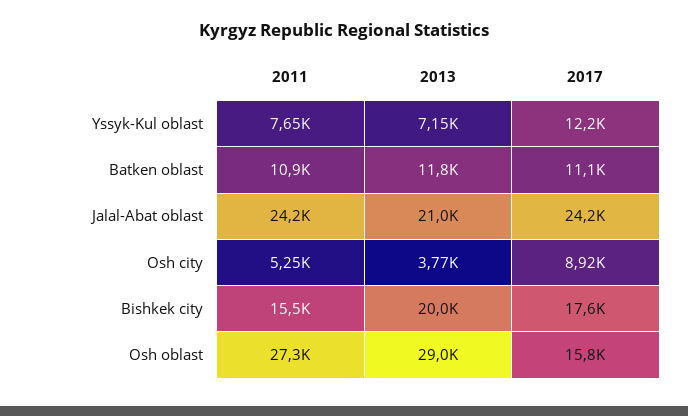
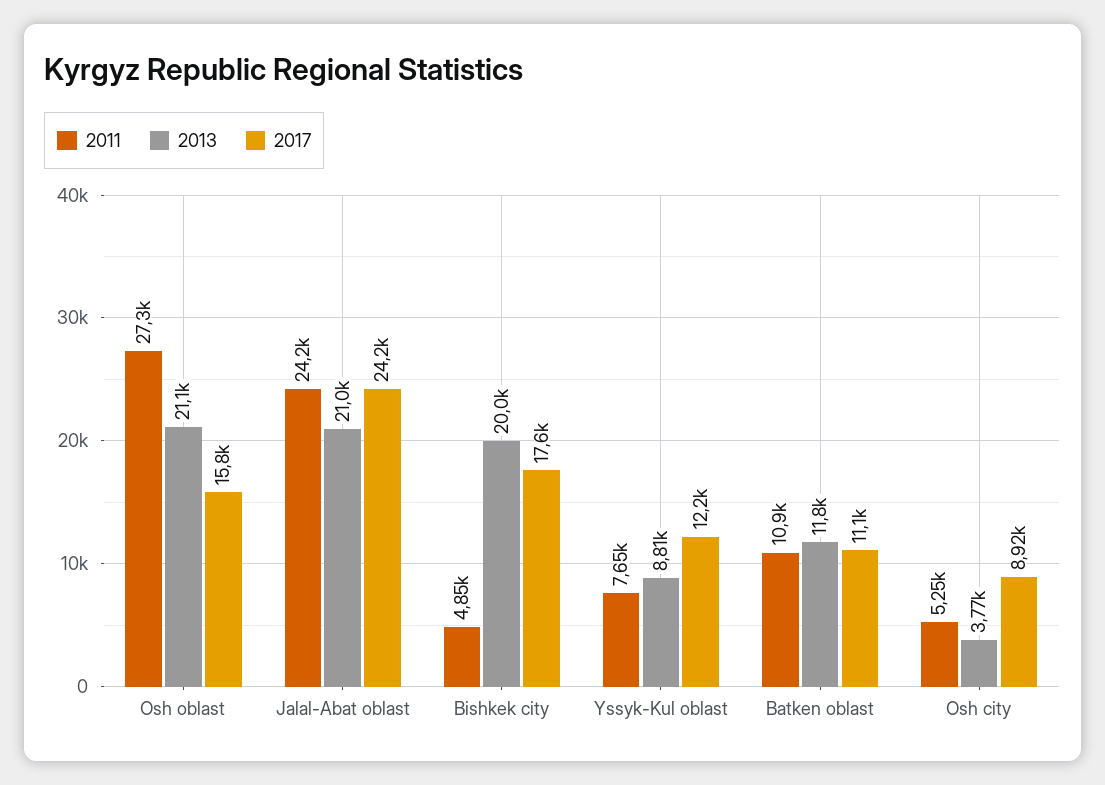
  {
    "2011": {
      "Yssyk-Kul oblast": 7650,
      "Batken oblast": 10900,
      "Jalal-Abat oblast": 24200,
      "Osh city": 5250,
-     "Bishkek city": 15500,
+     "Bishkek city": 4850,
      "Osh oblast": 27300
    },
    "2013": {
-     "Yssyk-Kul oblast": 7150,
+     "Yssyk-Kul oblast": 8810,
      "Batken oblast": 11800,
      "Jalal-Abat oblast": 21000,
      "Osh city": 3770,
      "Bishkek city": 20000,
-     "Osh oblast": 29000
+     "Osh oblast": 21100
    },
    "2017": {
      "Yssyk-Kul oblast": 12200,
      "Batken oblast": 11100,
      "Jalal-Abat oblast": 24200,
      "Osh city": 8920,
      "Bishkek city": 17600,
      "Osh oblast": 15800
    }
  }

